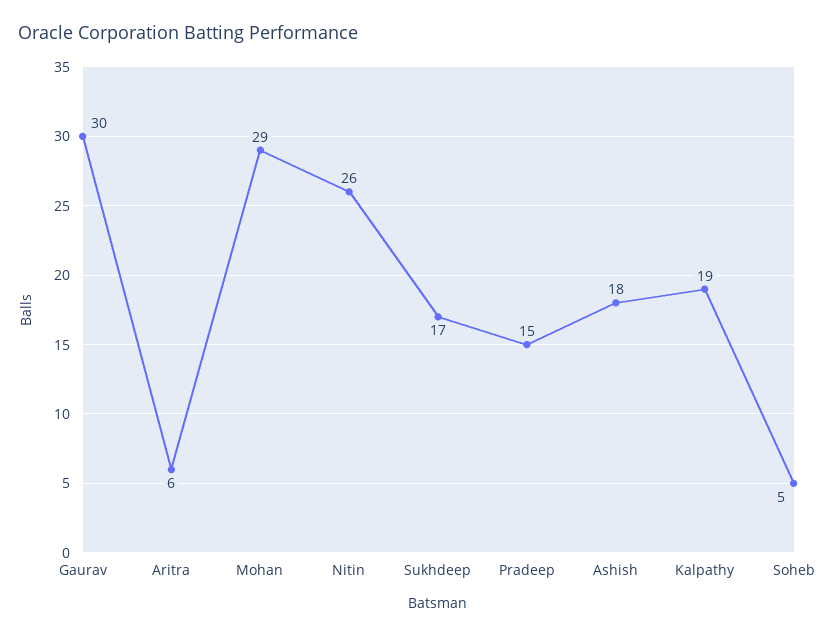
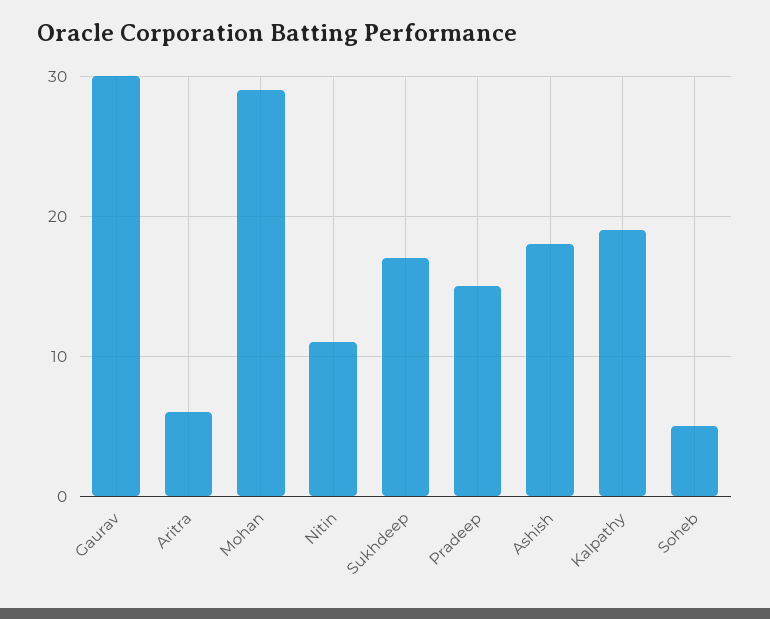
  {
    "Gaurav": 30,
    "Aritra": 6,
    "Mohan": 29,
-   "Nitin": 26,
+   "Nitin": 11,
    "Sukhdeep": 17,
    "Pradeep": 15,
    "Ashish": 18,
    "Kalpathy": 19,
    "Soheb": 5
  }

